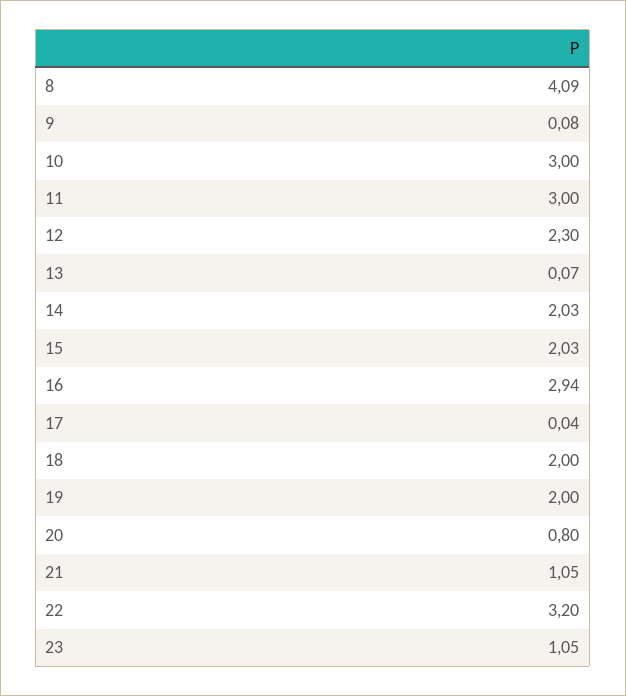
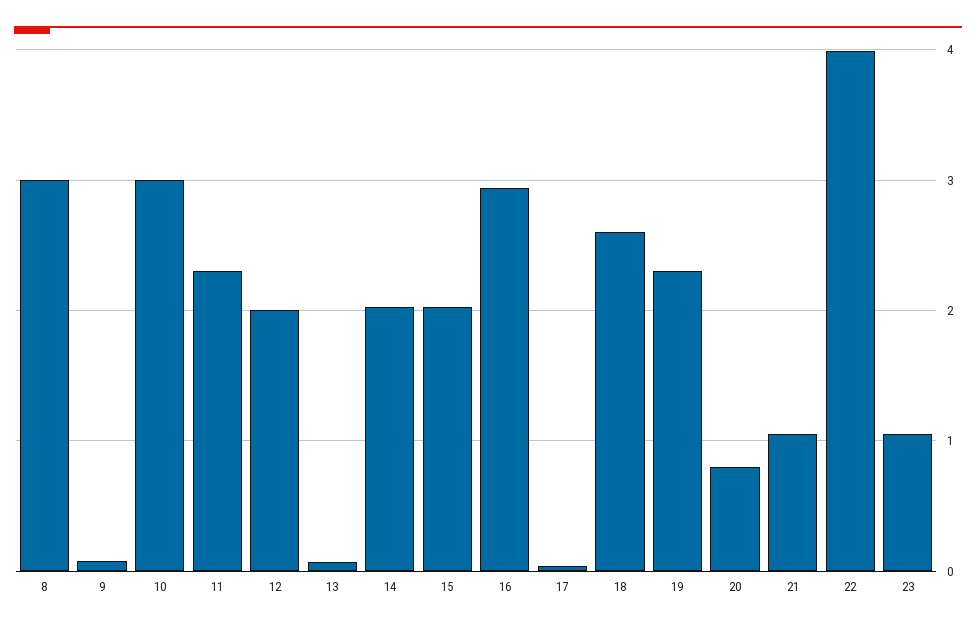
  {
-   "8": 4.09,
+   "8": 3,
    "9": 0.08,
    "10": 3,
-   "11": 3,
+   "11": 2.3,
-   "12": 2.3,
+   "12": 2,
    "13": 0.07,
    "14": 2.03,
    "15": 2.03,
    "16": 2.94,
    "17": 0.04,
-   "18": 2,
+   "18": 2.6,
-   "19": 2,
+   "19": 2.3,
    "20": 0.8,
    "21": 1.05,
-   "22": 3.2,
+   "22": 4,
    "23": 1.05
  }

